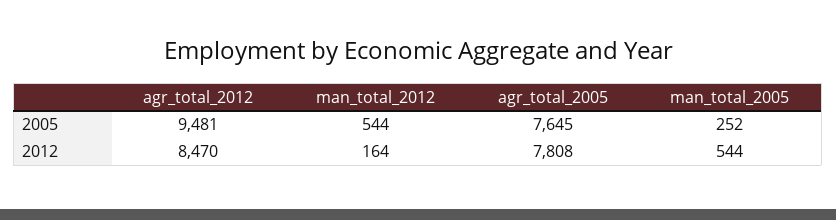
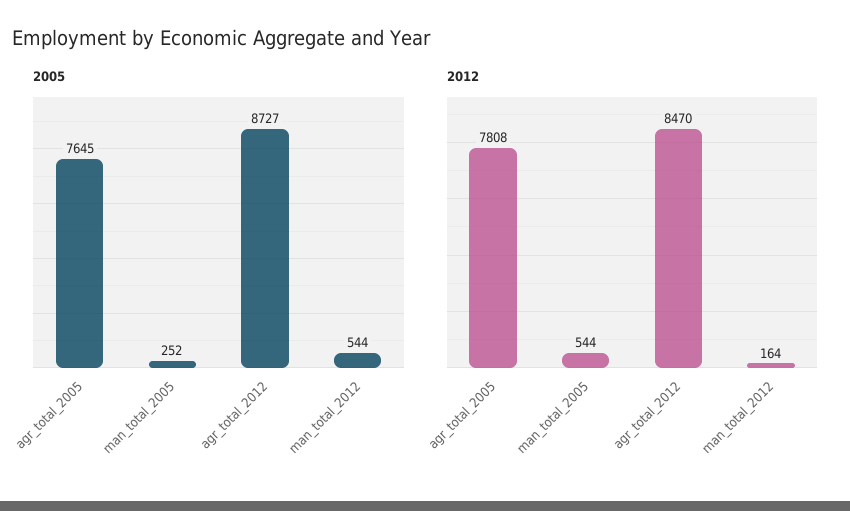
  {
    "2005": {
-     "agr_total_2012": 9481,
+     "agr_total_2012": 8727,
      "man_total_2012": 544,
      "agr_total_2005": 7645,
      "man_total_2005": 252
    },
    "2012": {
      "agr_total_2012": 8470,
      "man_total_2012": 164,
      "agr_total_2005": 7808,
      "man_total_2005": 544
    }
  }

